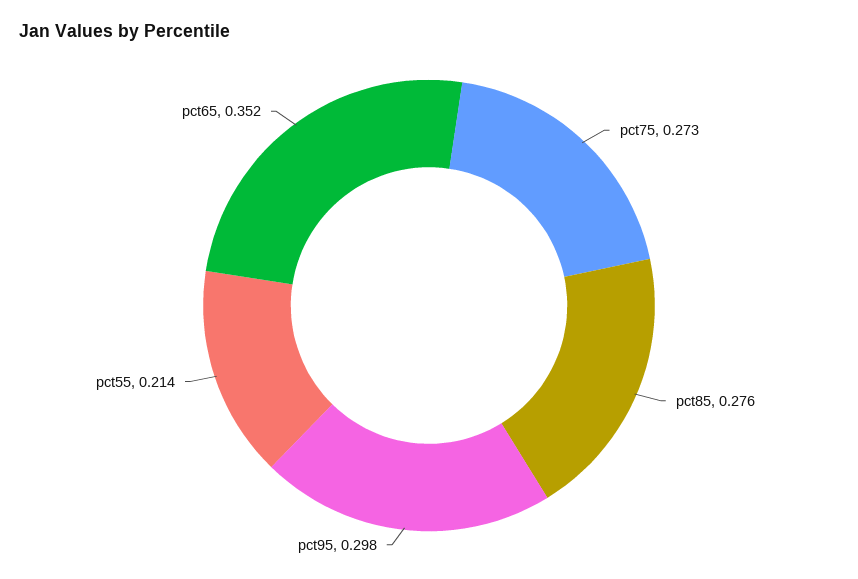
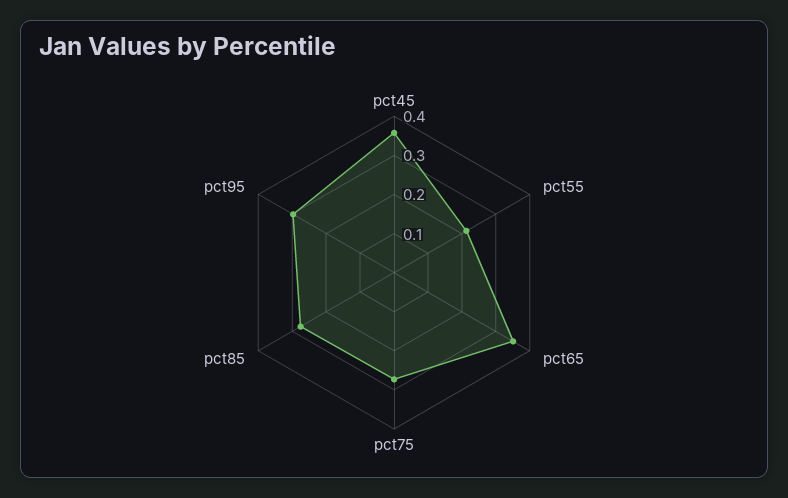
  {
    "pct75": 0.273,
    "pct85": 0.276,
    "pct95": 0.298,
    "pct55": 0.214,
-   "pct65": 0.352
+   "pct65": 0.352,
+   "pct45": 0.35
  }

